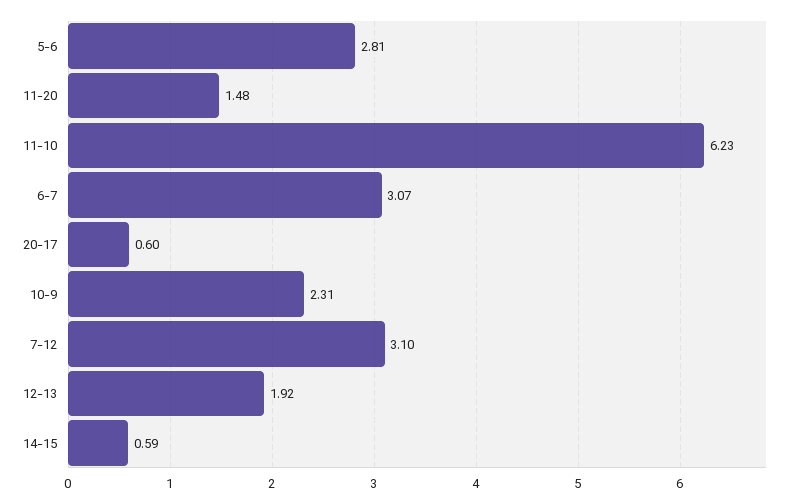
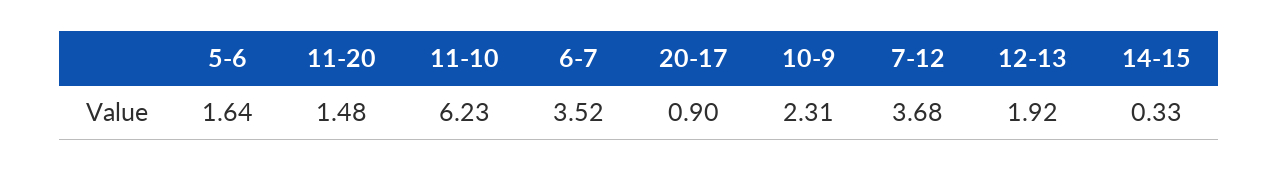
  {
-   "5-6": 2.81,
+   "5-6": 1.64,
    "11-20": 1.48,
    "11-10": 6.23,
-   "6-7": 3.07,
+   "6-7": 3.52,
-   "20-17": 0.6,
+   "20-17": 0.9,
    "10-9": 2.31,
-   "7-12": 3.1,
+   "7-12": 3.68,
    "12-13": 1.92,
-   "14-15": 0.59
+   "14-15": 0.33
  }

